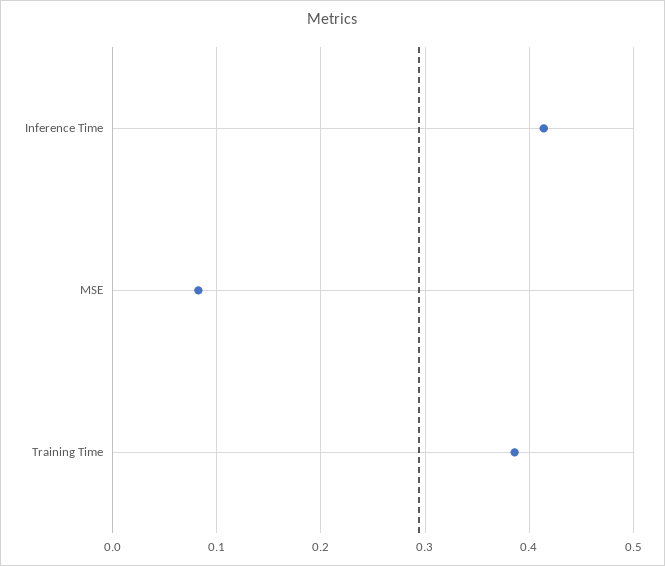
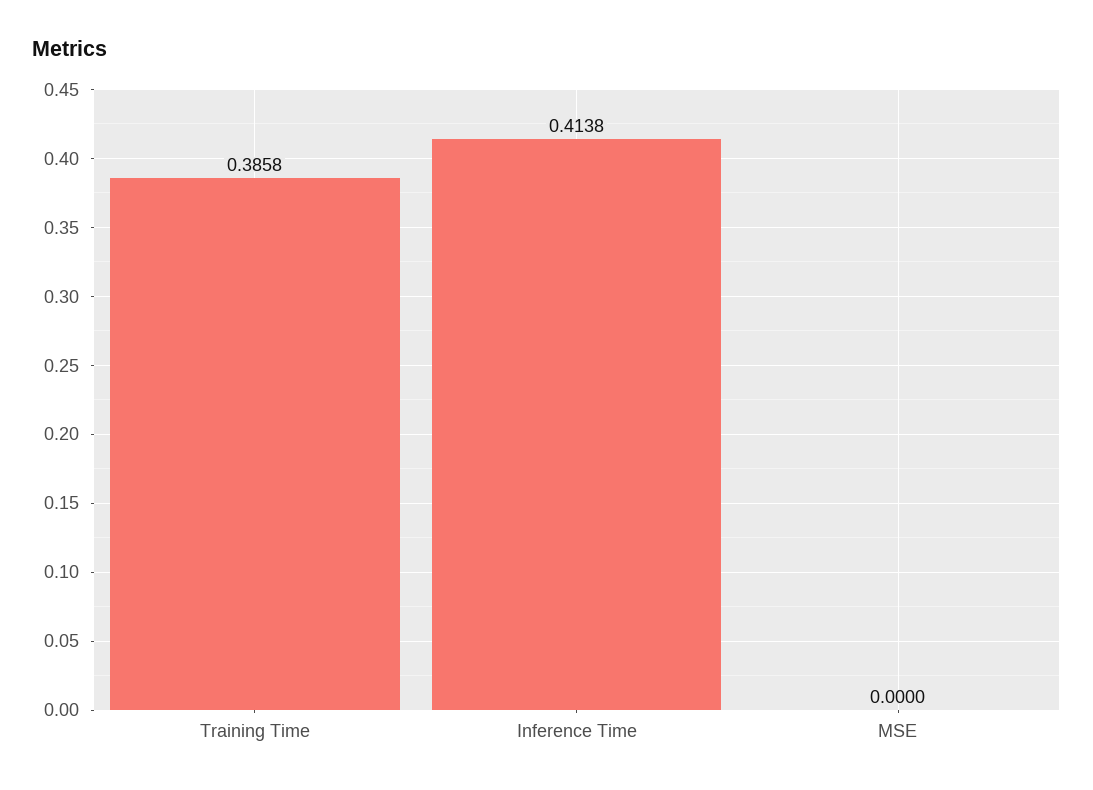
  {
    "Inference Time": 0.4138,
-   "MSE": 0.08,
+   "MSE": 0,
    "Training Time": 0.3858
  }

